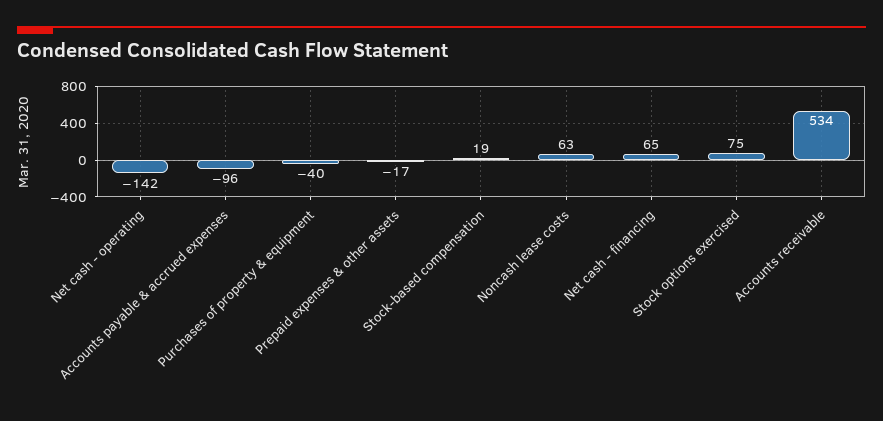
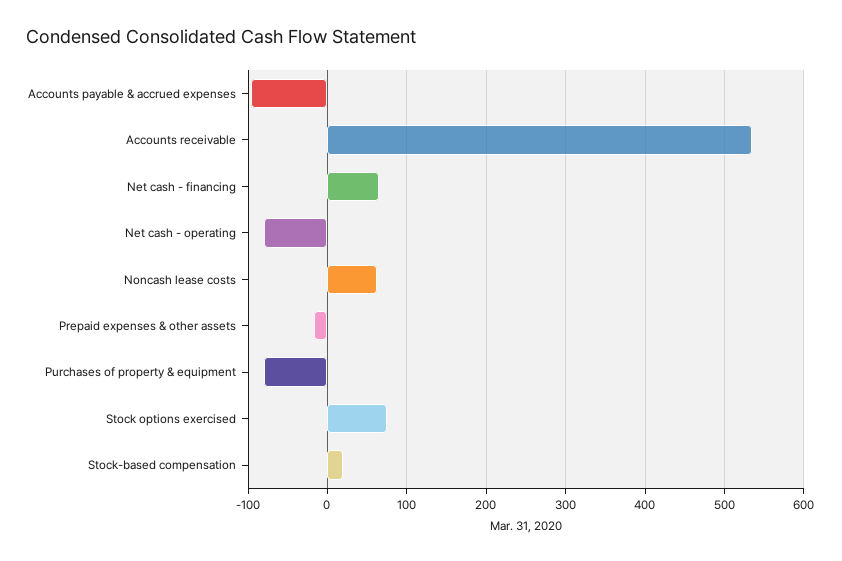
  {
-   "Net cash - operating": -142,
+   "Net cash - operating": -80,
    "Accounts payable & accrued expenses": -96,
-   "Purchases of property & equipment": -40,
+   "Purchases of property & equipment": -80,
    "Prepaid expenses & other assets": -17,
    "Stock-based compensation": 19,
    "Noncash lease costs": 63,
    "Net cash - financing": 65,
    "Stock options exercised": 75,
    "Accounts receivable": 534
  }

